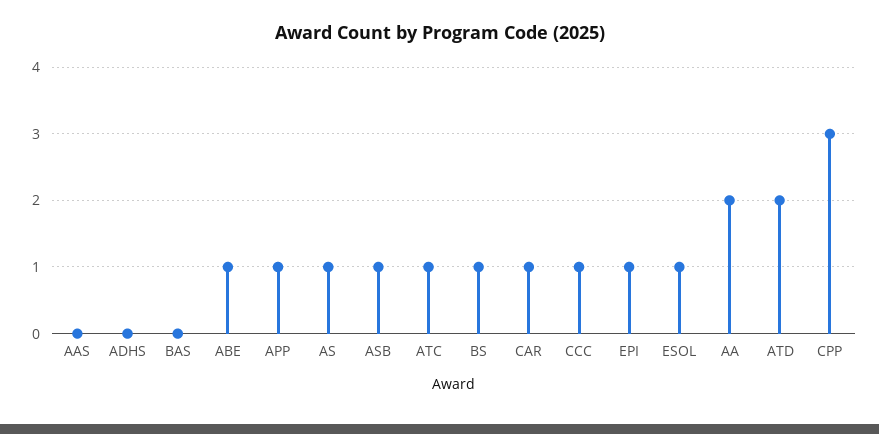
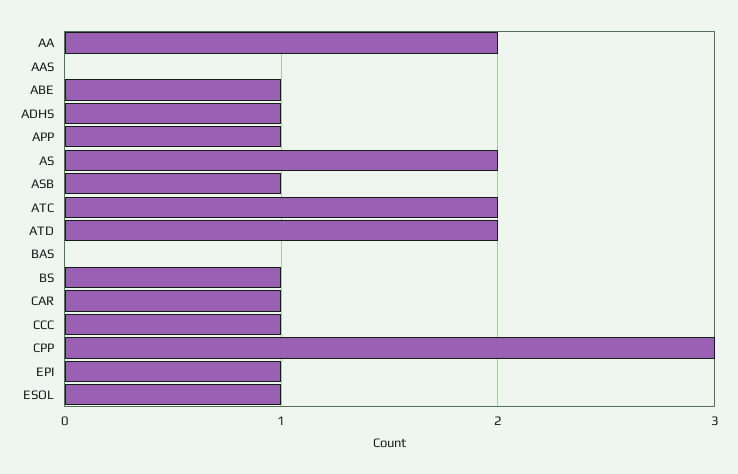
  {
    "AAS": 0,
-   "ADHS": 0,
+   "ADHS": 1,
    "BAS": 0,
    "ABE": 1,
    "APP": 1,
-   "AS": 1,
+   "AS": 2,
    "ASB": 1,
-   "ATC": 1,
+   "ATC": 2,
    "BS": 1,
    "CAR": 1,
    "CCC": 1,
    "EPI": 1,
    "ESOL": 1,
    "AA": 2,
    "ATD": 2,
    "CPP": 3
  }

